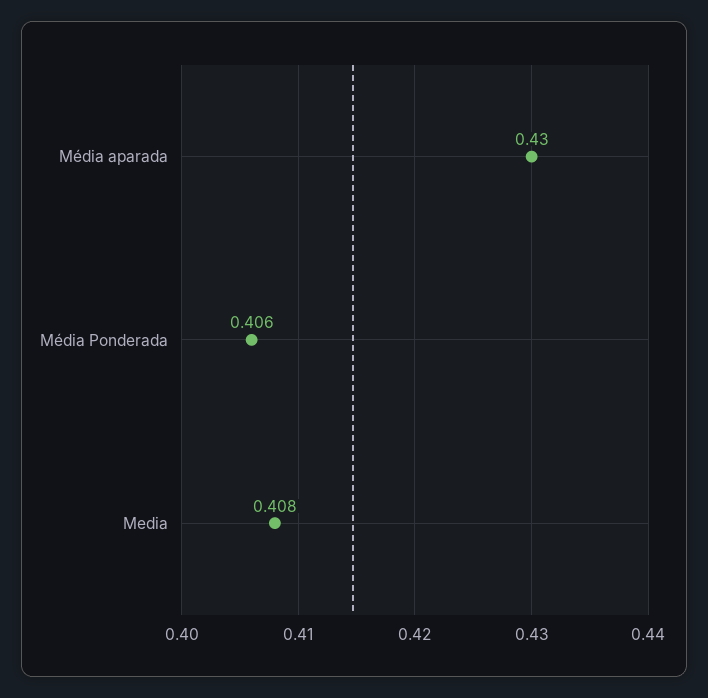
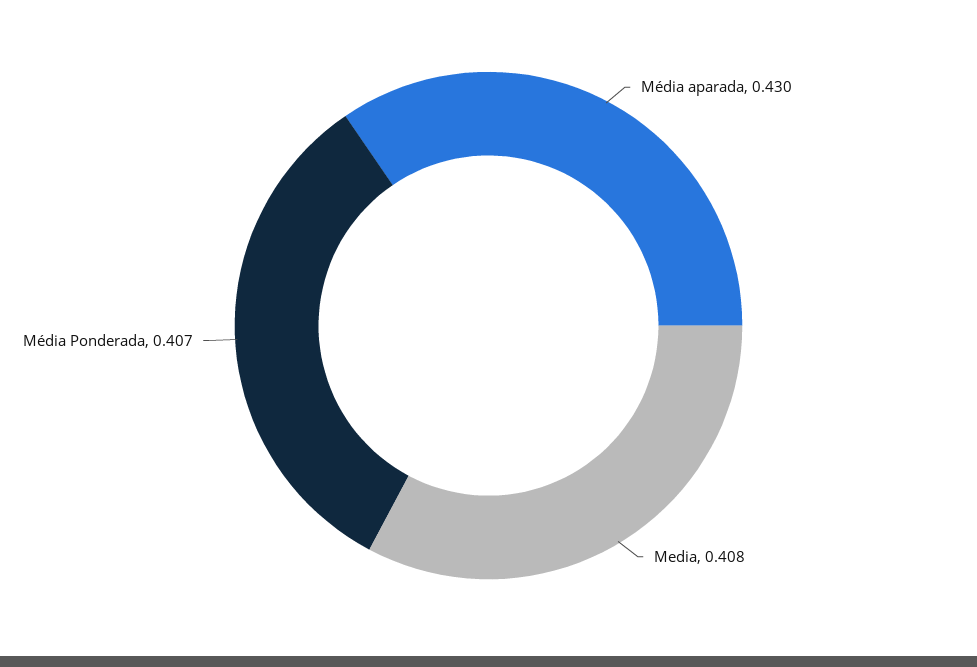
  {
    "Média aparada": 0.43,
-   "Média Ponderada": 0.406,
+   "Média Ponderada": 0.407,
    "Media": 0.408
  }

